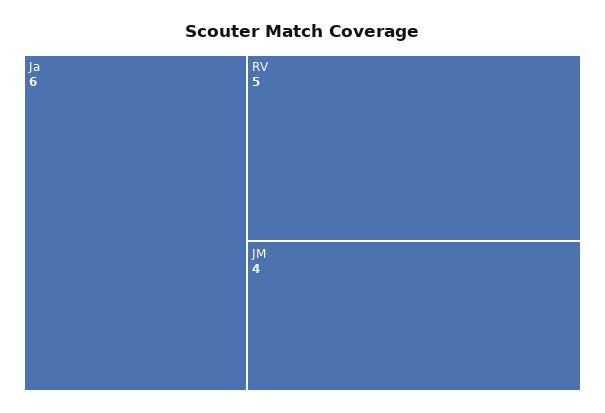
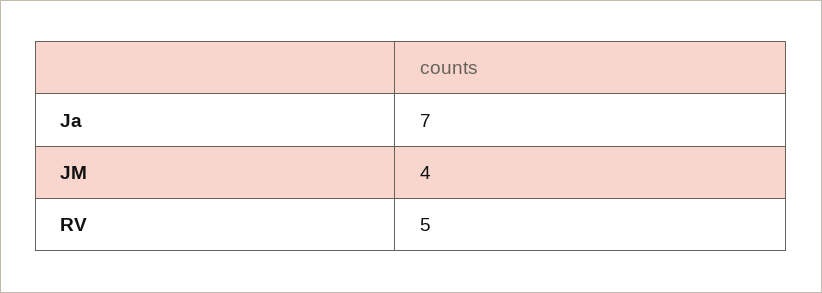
  {
-   "Ja": 6,
+   "Ja": 7,
    "RV": 5,
    "JM": 4
  }

